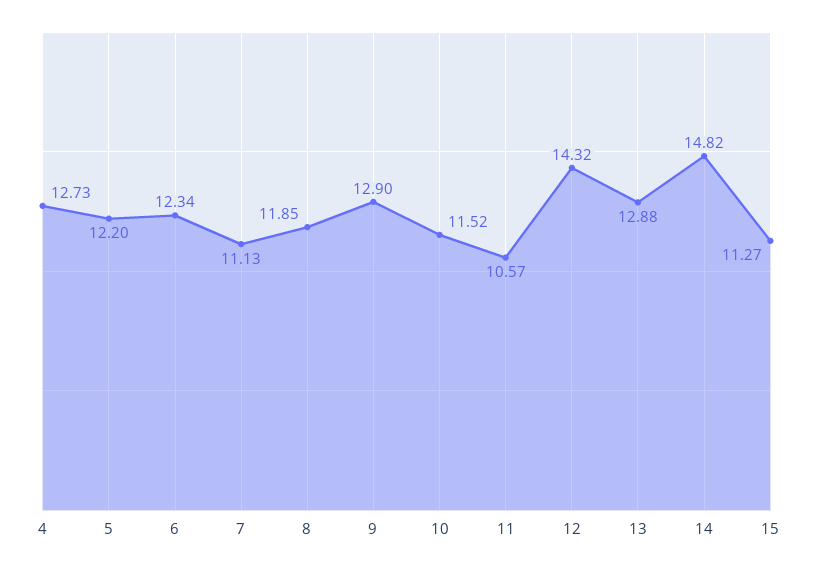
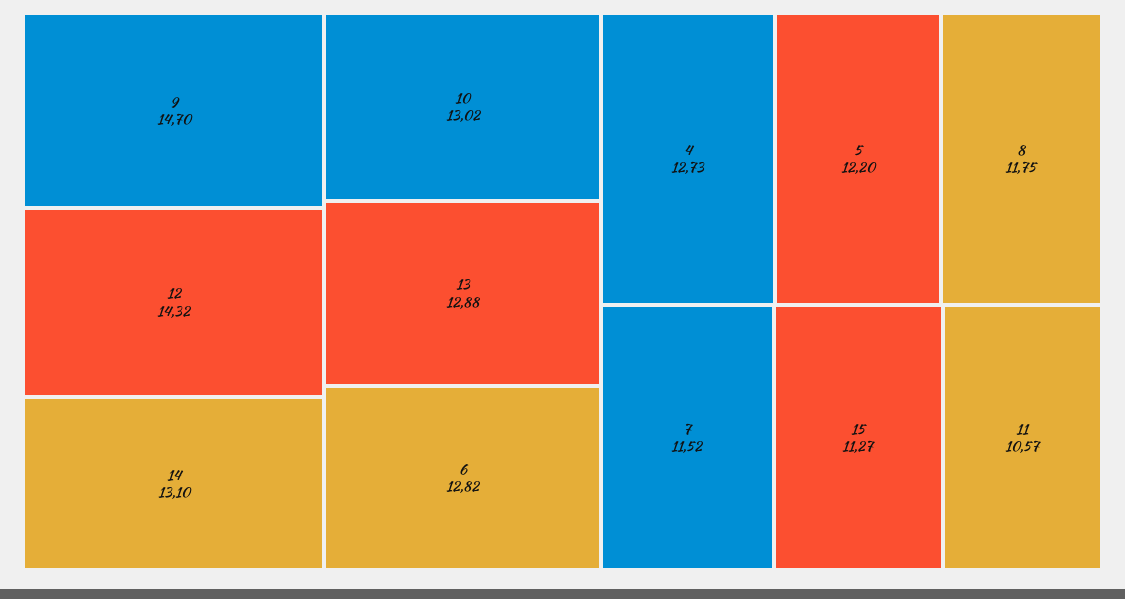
  {
    "4": 12.73,
    "5": 12.2,
-   "6": 12.34,
+   "6": 12.82,
-   "7": 11.13,
+   "7": 11.52,
-   "8": 11.85,
+   "8": 11.75,
-   "9": 12.9,
+   "9": 14.7,
-   "10": 11.52,
+   "10": 13.02,
    "11": 10.57,
    "12": 14.32,
    "13": 12.88,
-   "14": 14.82,
+   "14": 13.1,
    "15": 11.27
  }

